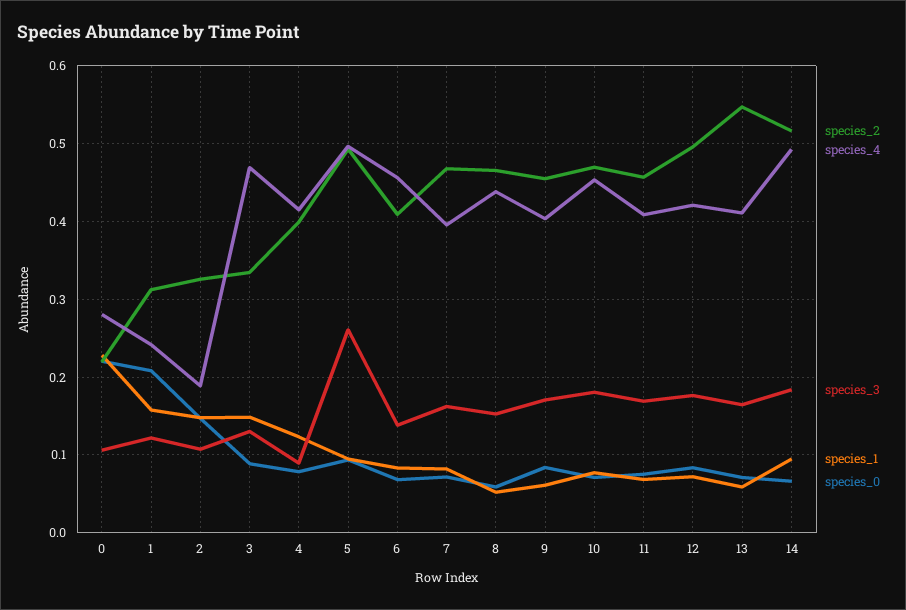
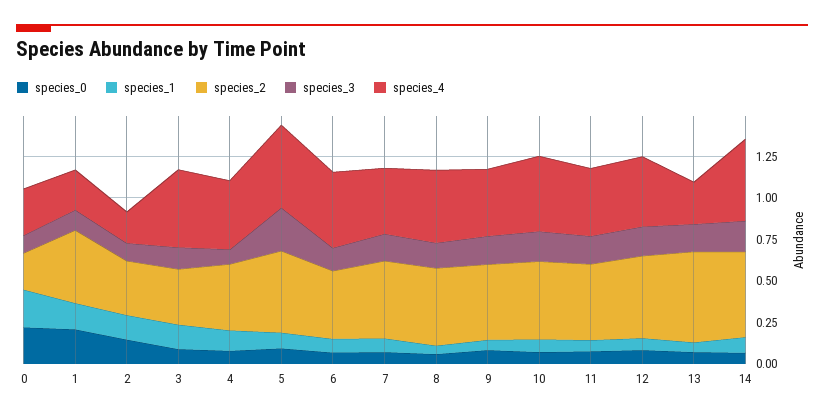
  {
    "species_2": {
      "0": 0.22,
-     "1": 0.31,
+     "1": 0.45,
      "2": 0.33,
      "3": 0.33,
      "4": 0.4,
      "5": 0.49,
      "6": 0.41,
      "7": 0.47,
      "8": 0.47,
      "9": 0.45,
      "10": 0.47,
      "11": 0.46,
      "12": 0.5,
      "13": 0.55,
      "14": 0.52
    },
    "species_4": {
      "0": 0.28,
      "1": 0.24,
      "2": 0.19,
      "3": 0.47,
      "4": 0.41,
      "5": 0.5,
      "6": 0.46,
      "7": 0.4,
      "8": 0.44,
      "9": 0.4,
      "10": 0.45,
      "11": 0.41,
      "12": 0.42,
-     "13": 0.41,
+     "13": 0.25,
      "14": 0.49
    },
    "species_3": {
      "0": 0.11,
      "1": 0.12,
      "2": 0.11,
      "3": 0.13,
      "4": 0.09,
      "5": 0.26,
      "6": 0.14,
      "7": 0.16,
      "8": 0.15,
      "9": 0.17,
      "10": 0.18,
      "11": 0.17,
      "12": 0.18,
      "13": 0.16,
      "14": 0.18
    },
    "species_1": {
      "0": 0.23,
      "1": 0.16,
      "2": 0.15,
      "3": 0.15,
      "4": 0.12,
      "5": 0.09,
      "6": 0.08,
      "7": 0.08,
      "8": 0.05,
      "9": 0.06,
      "10": 0.08,
      "11": 0.07,
      "12": 0.07,
      "13": 0.06,
      "14": 0.09
    },
    "species_0": {
      "0": 0.22,
      "1": 0.21,
      "2": 0.15,
      "3": 0.09,
      "4": 0.08,
      "5": 0.09,
      "6": 0.07,
      "7": 0.07,
      "8": 0.06,
      "9": 0.08,
      "10": 0.07,
      "11": 0.08,
      "12": 0.08,
      "13": 0.07,
      "14": 0.07
    }
  }

